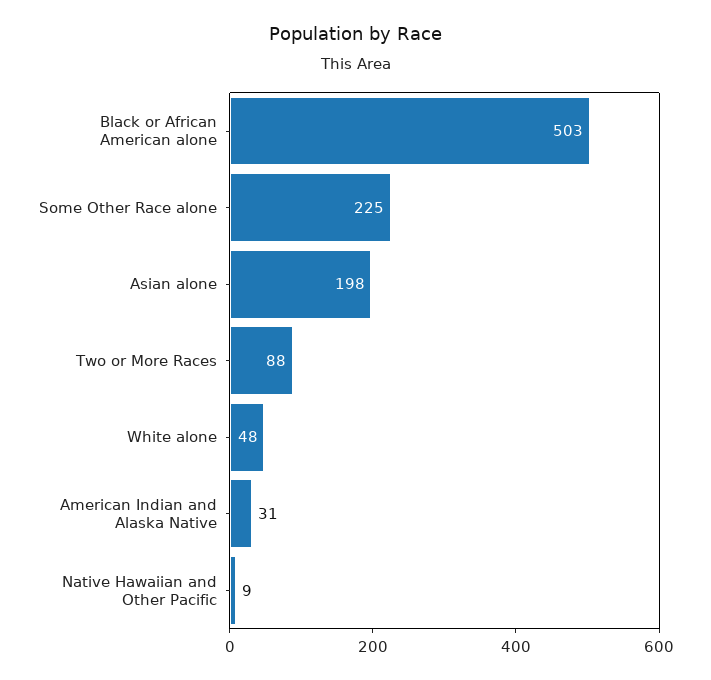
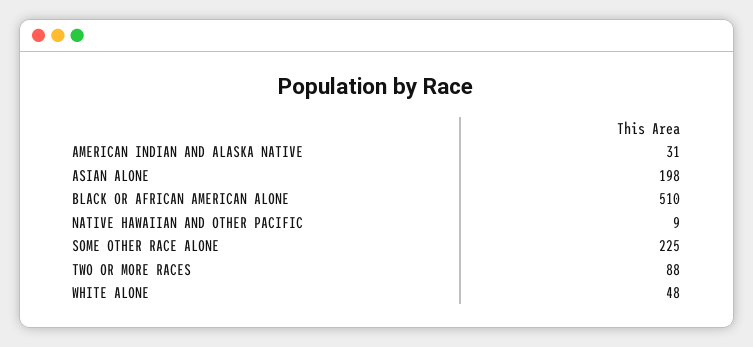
  {
-   "Black or African American alone": 503,
+   "Black or African American alone": 510,
    "Some Other Race alone": 225,
    "Asian alone": 198,
    "Two or More Races": 88,
    "White alone": 48,
    "American Indian and Alaska Native": 31,
    "Native Hawaiian and Other Pacific": 9
  }

